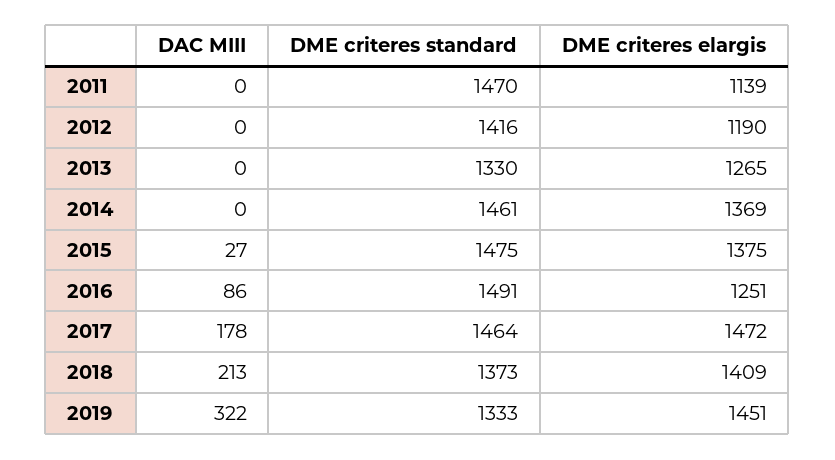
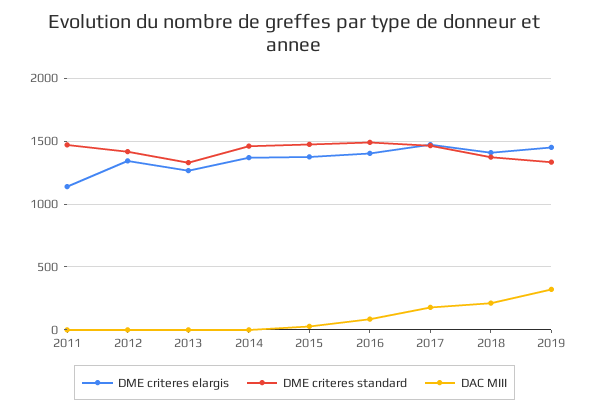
  {
    "DAC MIII": {
      "2011": 0,
      "2012": 0,
      "2013": 0,
      "2014": 0,
      "2015": 27,
      "2016": 86,
      "2017": 178,
      "2018": 213,
      "2019": 322
    },
    "DME criteres standard": {
      "2011": 1470,
      "2012": 1416,
      "2013": 1330,
      "2014": 1461,
      "2015": 1475,
      "2016": 1491,
      "2017": 1464,
      "2018": 1373,
      "2019": 1333
    },
    "DME criteres elargis": {
      "2011": 1139,
-     "2012": 1190,
+     "2012": 1350,
      "2013": 1265,
      "2014": 1369,
      "2015": 1375,
-     "2016": 1251,
+     "2016": 1400,
      "2017": 1472,
      "2018": 1409,
      "2019": 1451
    }
  }

